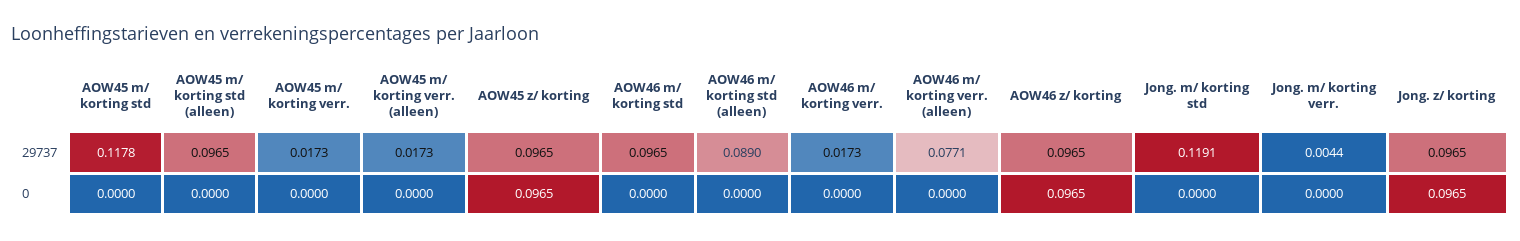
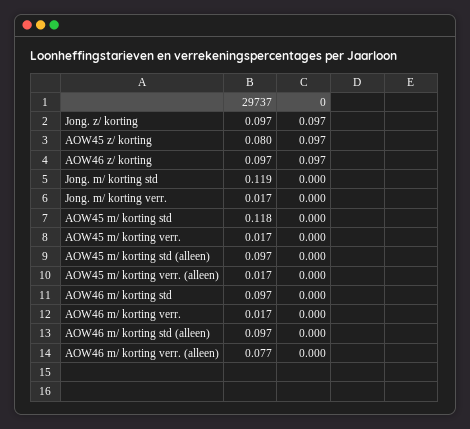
  {
    "AOW45 m/ korting std": {
      "29737": 0.1178,
      "0": 0
    },
    "AOW45 m/ korting std (alleen)": {
      "29737": 0.0965,
      "0": 0
    },
    "AOW45 m/ korting verr.": {
      "29737": 0.0173,
      "0": 0
    },
    "AOW45 m/ korting verr. (alleen)": {
      "29737": 0.0173,
      "0": 0
    },
    "AOW45 z/ korting": {
-     "29737": 0.0965,
+     "29737": 0.08,
      "0": 0.0965
    },
    "AOW46 m/ korting std": {
      "29737": 0.0965,
      "0": 0
    },
    "AOW46 m/ korting std (alleen)": {
-     "29737": 0.089,
+     "29737": 0.097,
      "0": 0
    },
    "AOW46 m/ korting verr.": {
      "29737": 0.0173,
      "0": 0
    },
    "AOW46 m/ korting verr. (alleen)": {
      "29737": 0.0771,
      "0": 0
    },
    "AOW46 z/ korting": {
      "29737": 0.0965,
      "0": 0.0965
    },
    "Jong. m/ korting std": {
      "29737": 0.1191,
      "0": 0
    },
    "Jong. m/ korting verr.": {
-     "29737": 0.0044,
+     "29737": 0.017,
      "0": 0
    },
    "Jong. z/ korting": {
      "29737": 0.0965,
      "0": 0.0965
    }
  }

